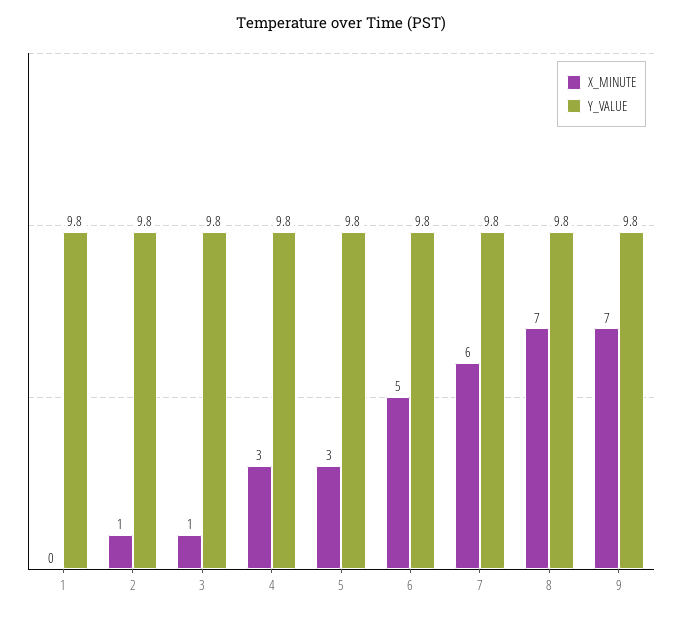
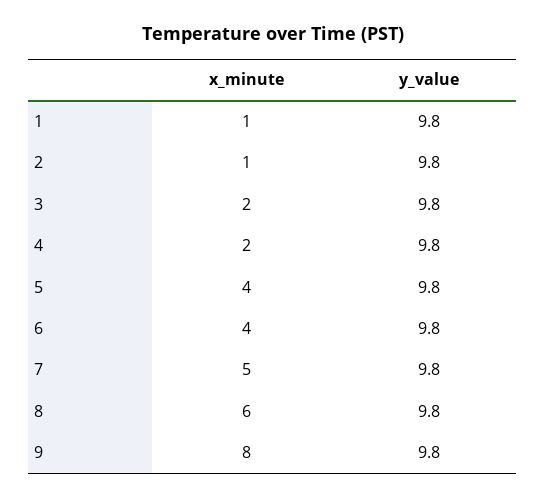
  {
    "X_MINUTE": {
-     "1": 0,
+     "1": 1,
      "2": 1,
-     "3": 1,
+     "3": 2,
-     "4": 3,
+     "4": 2,
-     "5": 3,
+     "5": 4,
-     "6": 5,
+     "6": 4,
-     "7": 6,
+     "7": 5,
-     "8": 7,
+     "8": 6,
-     "9": 7
+     "9": 8
    },
    "Y_VALUE": {
      "1": 9.8,
      "2": 9.8,
      "3": 9.8,
      "4": 9.8,
      "5": 9.8,
      "6": 9.8,
      "7": 9.8,
      "8": 9.8,
      "9": 9.8
    }
  }

